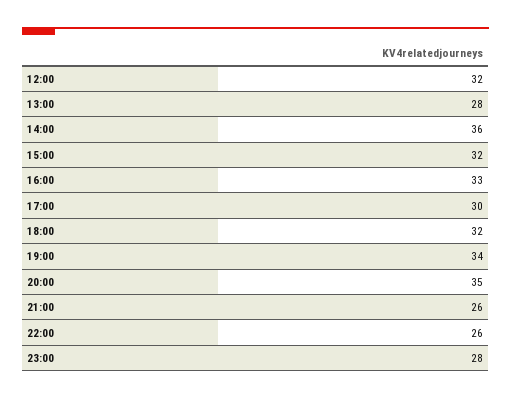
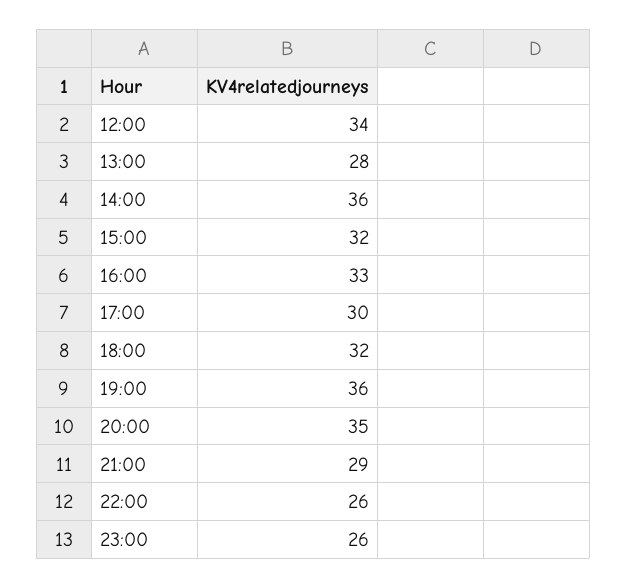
  {
-   "12:00": 32,
+   "12:00": 34,
    "13:00": 28,
    "14:00": 36,
    "15:00": 32,
    "16:00": 33,
    "17:00": 30,
    "18:00": 32,
-   "19:00": 34,
+   "19:00": 36,
    "20:00": 35,
-   "21:00": 26,
+   "21:00": 29,
    "22:00": 26,
-   "23:00": 28
+   "23:00": 26
  }

